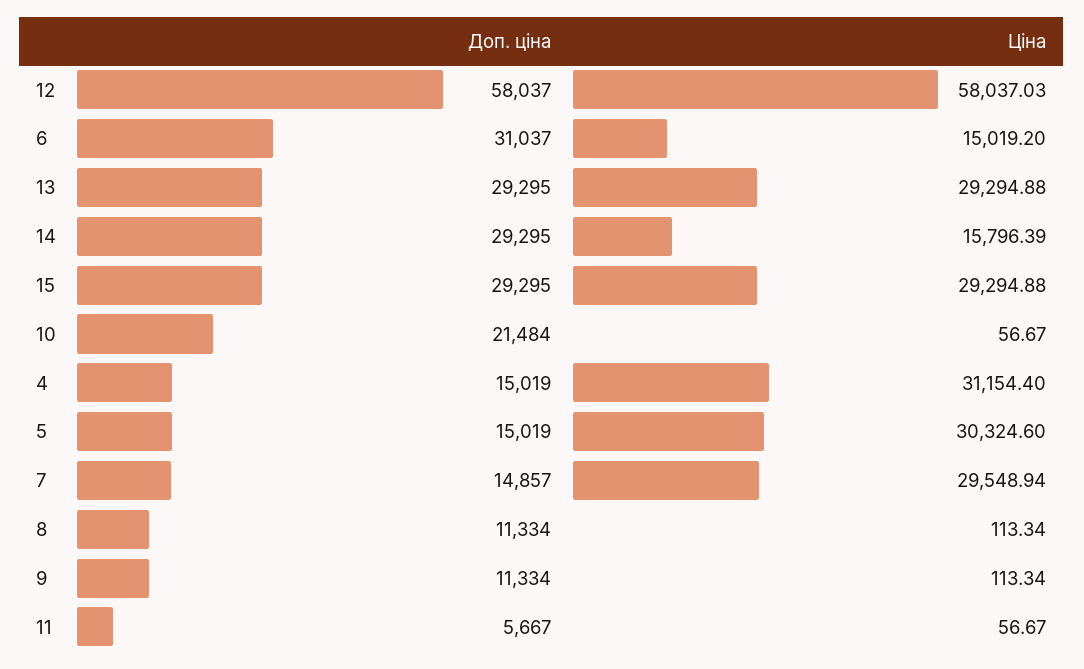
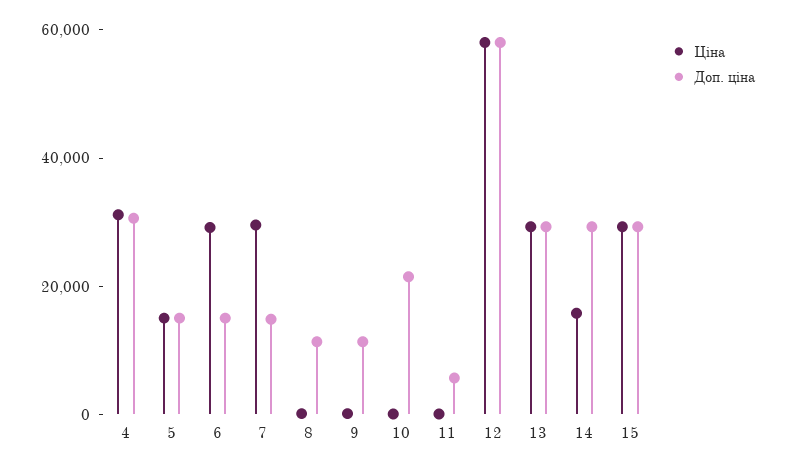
  {
    "Доп. ціна": {
      "12": 58037,
-     "6": 31037,
+     "6": 15000,
      "13": 29295,
      "14": 29295,
      "15": 29295,
      "10": 21484,
-     "4": 15019,
+     "4": 30000,
      "5": 15019,
      "7": 14857,
      "8": 11334,
      "9": 11334,
      "11": 5667
    },
    "Ціна": {
      "12": 58037.03,
-     "6": 15019.2,
+     "6": 30000,
      "13": 29294.88,
      "14": 15796.39,
      "15": 29294.88,
      "10": 56.67,
      "4": 31154.4,
-     "5": 30324.6,
+     "5": 15000,
      "7": 29548.94,
      "8": 113.34,
      "9": 113.34,
      "11": 56.67
    }
  }

